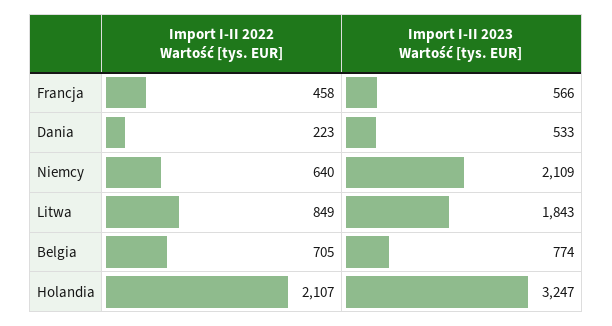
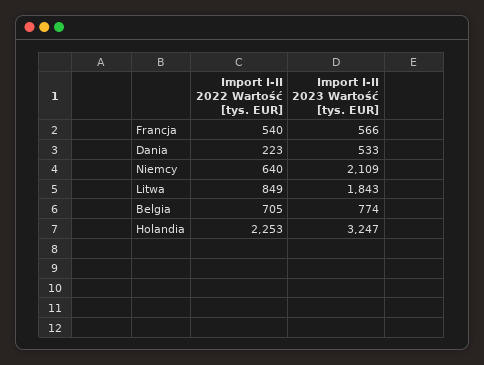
  {
    "Import I-II 2022 Wartość [tys. EUR]": {
-     "Francja": 458,
+     "Francja": 540,
      "Dania": 223,
      "Niemcy": 640,
      "Litwa": 849,
      "Belgia": 705,
-     "Holandia": 2107
+     "Holandia": 2253
    },
    "Import I-II 2023 Wartość [tys. EUR]": {
      "Francja": 566,
      "Dania": 533,
      "Niemcy": 2109,
      "Litwa": 1843,
      "Belgia": 774,
      "Holandia": 3247
    }
  }

